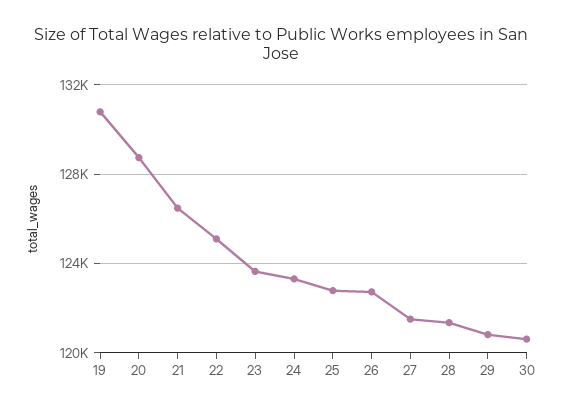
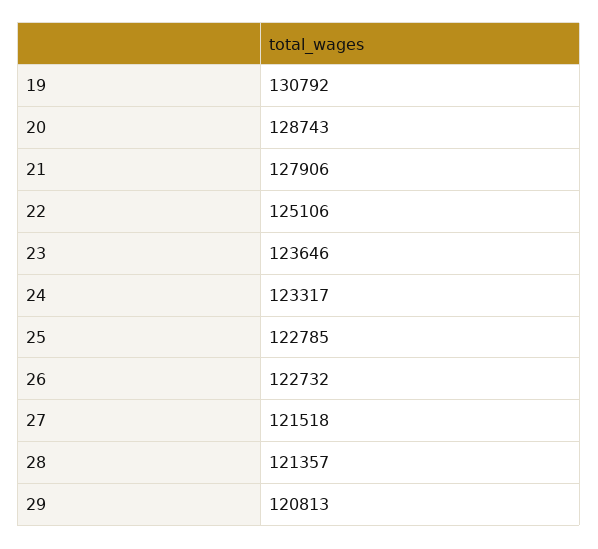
  {
    "19": 130792,
    "20": 128743,
-   "21": 126500,
+   "21": 127906,
    "22": 125106,
    "23": 123646,
    "24": 123317,
    "25": 122785,
    "26": 122732,
    "27": 121518,
    "28": 121357,
-   "29": 120813,
+   "29": 120813
-   "30": 120500
  }

